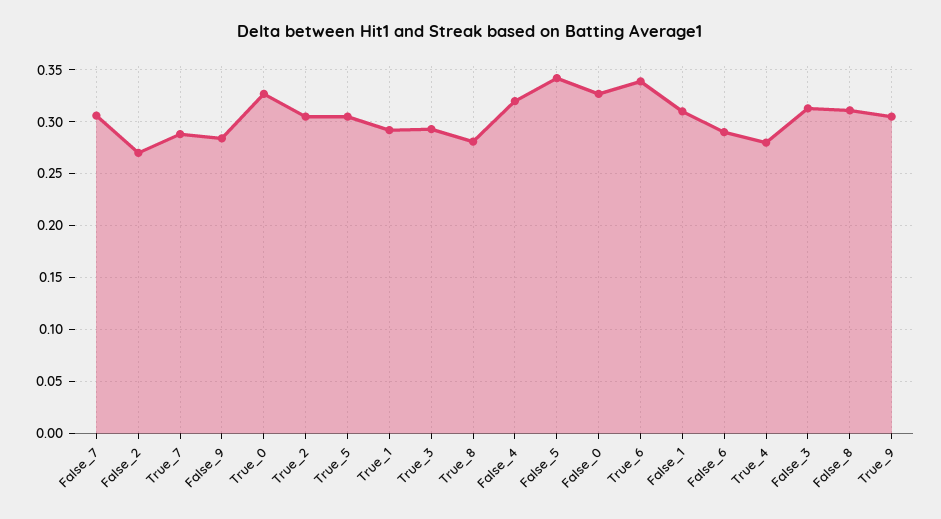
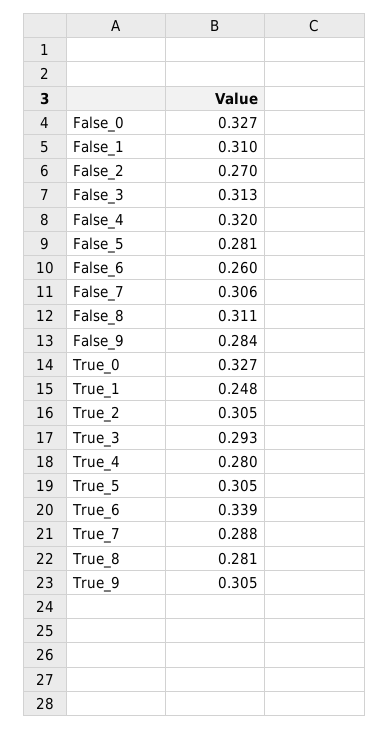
  {
    "False_7": 0.306,
    "False_2": 0.27,
    "True_7": 0.288,
    "False_9": 0.284,
    "True_0": 0.327,
    "True_2": 0.305,
    "True_5": 0.305,
-   "True_1": 0.29,
+   "True_1": 0.248,
    "True_3": 0.293,
    "True_8": 0.281,
    "False_4": 0.32,
-   "False_5": 0.34,
+   "False_5": 0.281,
    "False_0": 0.327,
    "True_6": 0.339,
    "False_1": 0.31,
-   "False_6": 0.29,
+   "False_6": 0.26,
    "True_4": 0.28,
    "False_3": 0.313,
    "False_8": 0.311,
    "True_9": 0.305
  }

